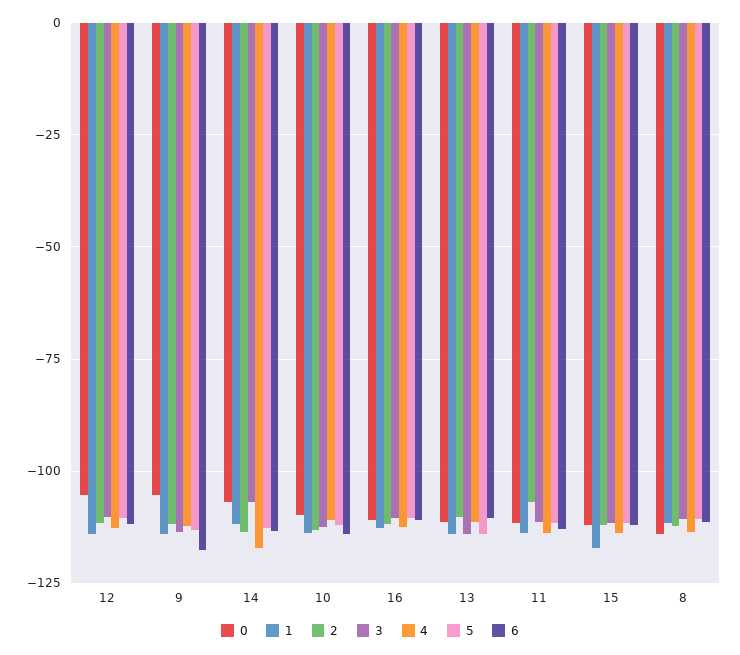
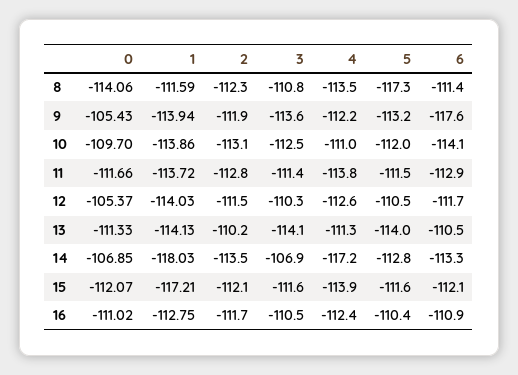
  {
    "0": {
      "12": -105.37,
      "9": -105.43,
      "14": -106.85,
      "10": -109.7,
      "16": -111.02,
      "13": -111.33,
      "11": -111.66,
      "15": -112.07,
      "8": -114.06
    },
    "1": {
      "12": -114.03,
      "9": -113.94,
-     "14": -112.5,
+     "14": -118.03,
      "10": -113.86,
      "16": -112.75,
      "13": -114.13,
      "11": -113.72,
      "15": -117.21,
      "8": -111.59
    },
    "2": {
      "12": -111.5,
      "9": -111.9,
      "14": -113.5,
      "10": -113.1,
      "16": -111.7,
      "13": -110.2,
-     "11": -107.5,
+     "11": -112.8,
      "15": -112.1,
      "8": -112.3
    },
    "3": {
      "12": -110.3,
      "9": -113.6,
      "14": -106.9,
      "10": -112.5,
      "16": -110.5,
      "13": -114.1,
      "11": -111.4,
      "15": -111.6,
      "8": -110.8
    },
    "4": {
      "12": -112.6,
      "9": -112.2,
      "14": -117.2,
      "10": -111,
      "16": -112.4,
      "13": -111.3,
      "11": -113.8,
      "15": -113.9,
      "8": -113.5
    },
    "5": {
      "12": -110.5,
      "9": -113.2,
      "14": -112.8,
      "10": -112,
      "16": -110.4,
      "13": -114,
      "11": -111.5,
      "15": -111.6,
-     "8": -110
+     "8": -117.3
    },
    "6": {
      "12": -111.7,
      "9": -117.6,
      "14": -113.3,
      "10": -114.1,
      "16": -110.9,
      "13": -110.5,
      "11": -112.9,
      "15": -112.1,
      "8": -111.4
    }
  }

